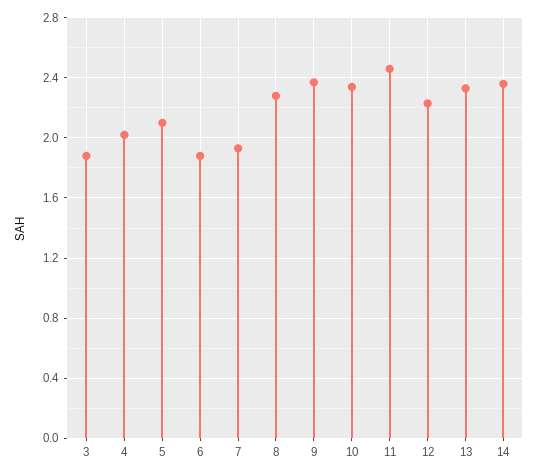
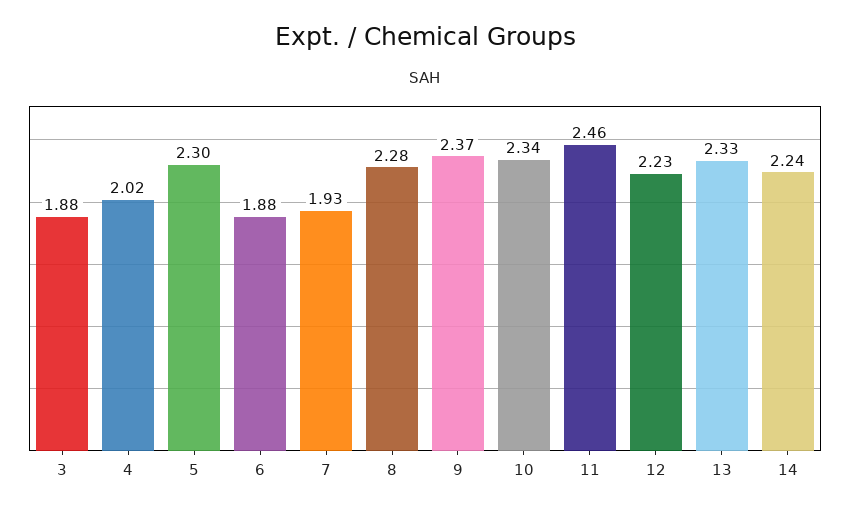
  {
    "3": 1.88,
    "4": 2.02,
-   "5": 2.1,
+   "5": 2.3,
    "6": 1.88,
    "7": 1.93,
    "8": 2.28,
    "9": 2.37,
    "10": 2.34,
    "11": 2.46,
    "12": 2.23,
    "13": 2.33,
-   "14": 2.35
+   "14": 2.24
  }

